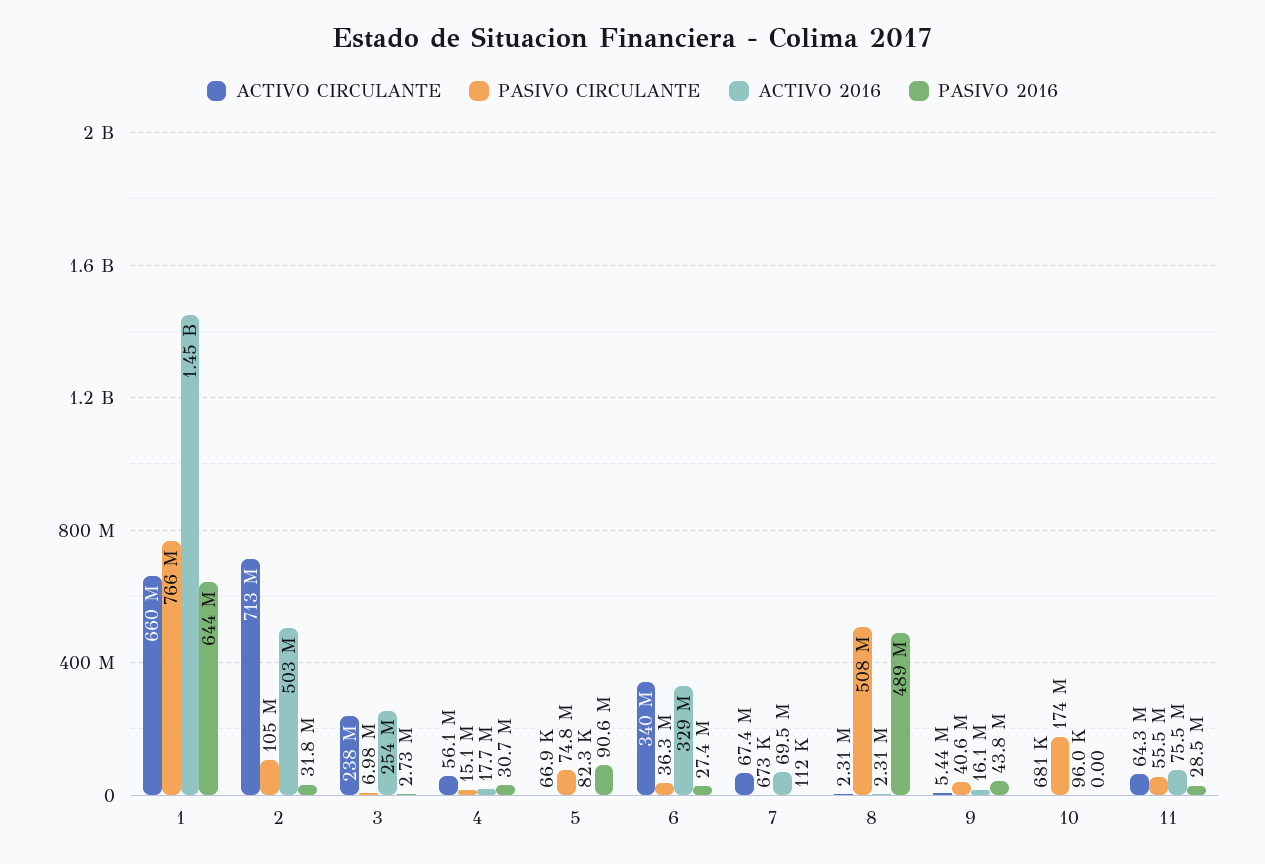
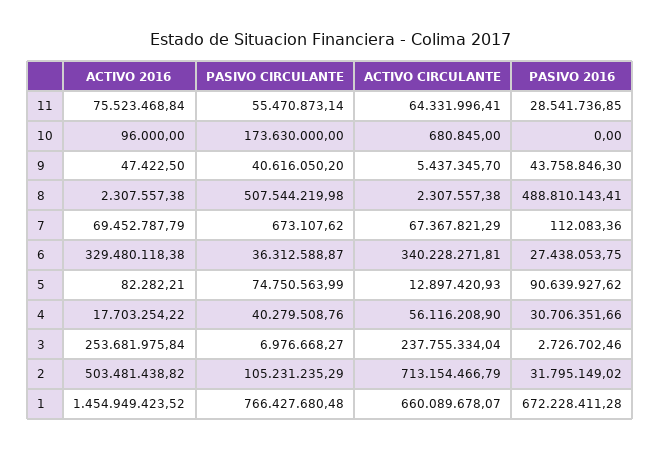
  {
    "ACTIVO CIRCULANTE": {
      "1": 660089678.07,
      "2": 713154466.79,
      "3": 237755334.04,
      "4": 56116208.9,
-     "5": 66900,
+     "5": 12897420.93,
      "6": 340228271.81,
      "7": 67367821.29,
      "8": 2307557.38,
      "9": 5437345.7,
      "10": 680845,
      "11": 64331996.41
    },
    "PASIVO CIRCULANTE": {
      "1": 766427680.48,
      "2": 105231235.29,
      "3": 6976668.27,
-     "4": 15100000,
+     "4": 40279508.76,
      "5": 74750563.99,
      "6": 36312588.87,
      "7": 673107.62,
      "8": 507544219.98,
      "9": 40616050.2,
      "10": 173630000,
      "11": 55470873.14
    },
    "ACTIVO 2016": {
      "1": 1454949423.52,
      "2": 503481438.82,
      "3": 253681975.84,
      "4": 17703254.22,
      "5": 82282.21,
      "6": 329480118.38,
      "7": 69452787.79,
      "8": 2307557.38,
-     "9": 16100000,
+     "9": 47422.5,
      "10": 96000,
      "11": 75523468.84
    },
    "PASIVO 2016": {
-     "1": 644000000,
+     "1": 672228411.28,
      "2": 31795149.02,
      "3": 2726702.46,
      "4": 30706351.66,
      "5": 90639927.62,
      "6": 27438053.75,
      "7": 112083.36,
      "8": 488810143.41,
      "9": 43758846.3,
      "10": 0,
      "11": 28541736.85
    }
  }

